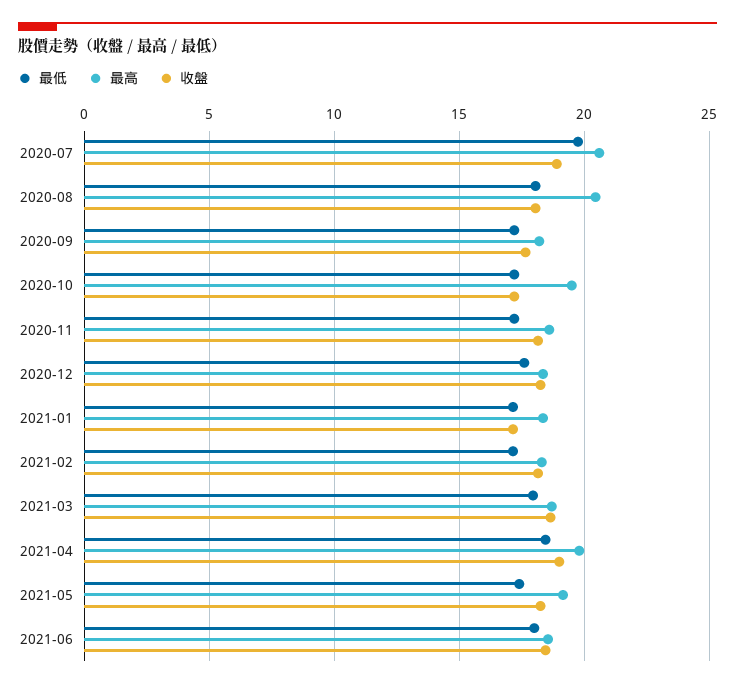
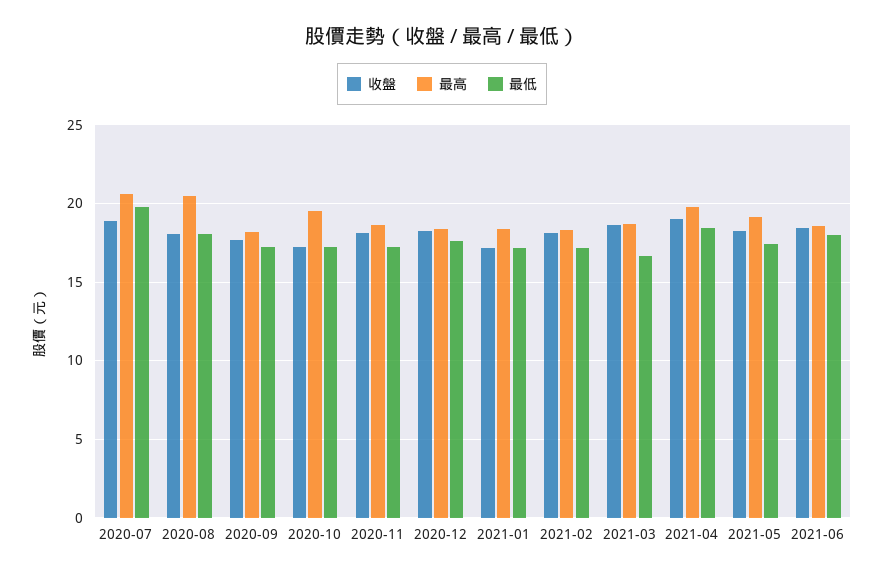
  {
    "最低": {
      "2020-07": 20,
      "2020-08": 18,
      "2020-09": 17,
      "2020-10": 17,
      "2020-11": 17,
      "2020-12": 17.5,
      "2021-01": 17,
      "2021-02": 17,
-     "2021-03": 18,
+     "2021-03": 16.5,
      "2021-04": 18.5,
      "2021-05": 17.5,
      "2021-06": 18
    },
    "最高": {
      "2020-07": 20.5,
      "2020-08": 20.5,
      "2020-09": 18,
      "2020-10": 19.5,
      "2020-11": 18.5,
      "2020-12": 18.5,
      "2021-01": 18.5,
      "2021-02": 18.5,
      "2021-03": 18.5,
      "2021-04": 20,
      "2021-05": 19,
      "2021-06": 18.5
    },
    "收盤": {
      "2020-07": 19,
      "2020-08": 18,
      "2020-09": 17.5,
      "2020-10": 17,
      "2020-11": 18,
      "2020-12": 18.5,
      "2021-01": 17,
      "2021-02": 18,
      "2021-03": 18.5,
      "2021-04": 19,
      "2021-05": 18.5,
      "2021-06": 18.5
    }
  }

